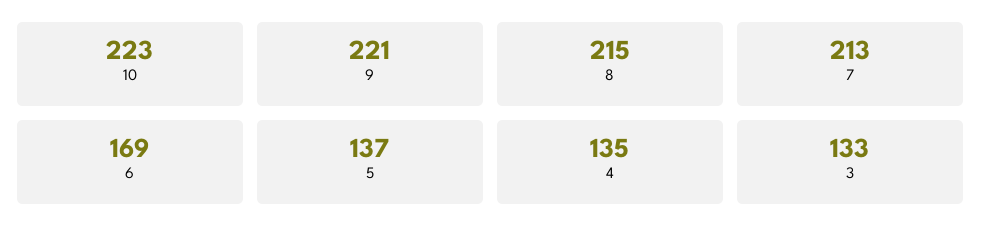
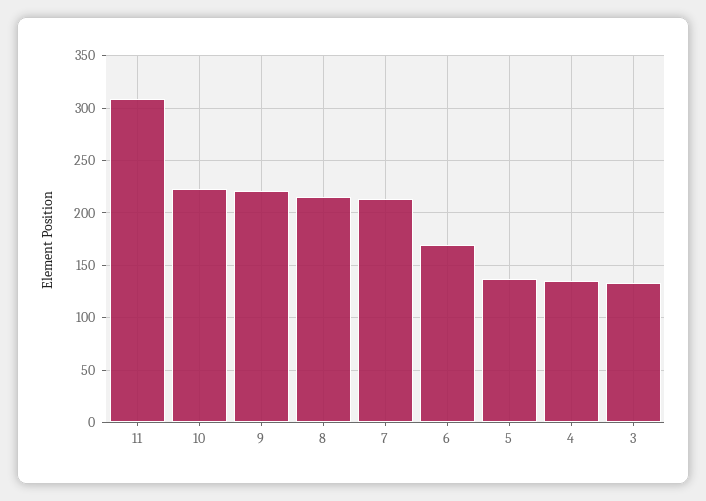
  {
    "10": 223,
    "9": 221,
    "8": 215,
    "7": 213,
    "6": 169,
    "5": 137,
    "4": 135,
-   "3": 133
+   "3": 133,
+   "11": 310
  }

